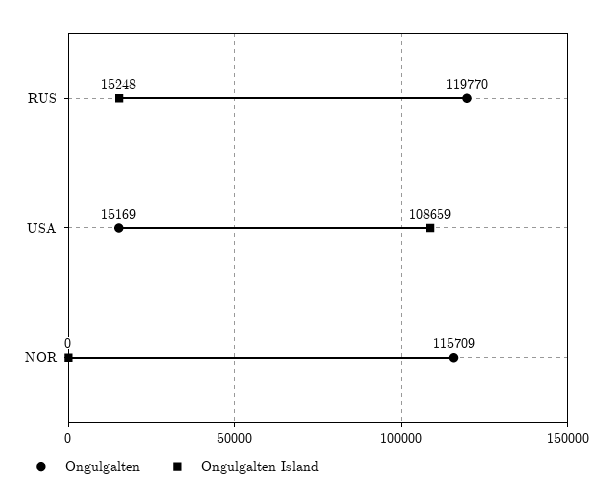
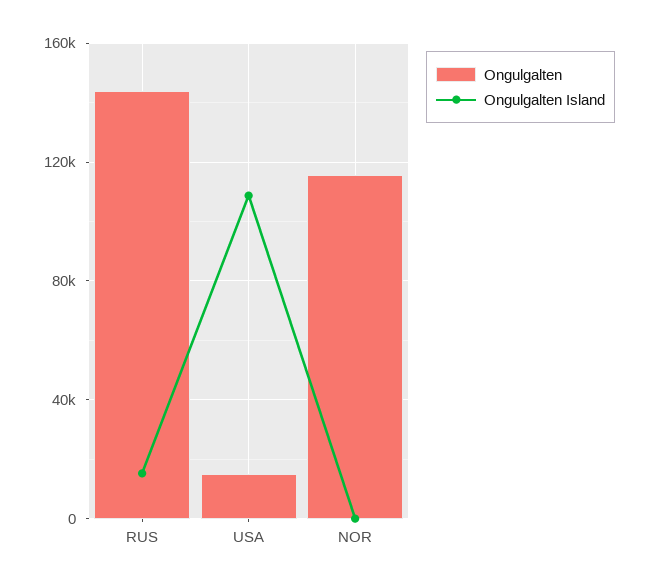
  {
    "Ongulgalten": {
-     "RUS": 119770,
+     "RUS": 145000,
      "USA": 15169,
      "NOR": 115709
    },
    "Ongulgalten Island": {
      "RUS": 15248,
      "USA": 108659,
      "NOR": 0
    }
  }

